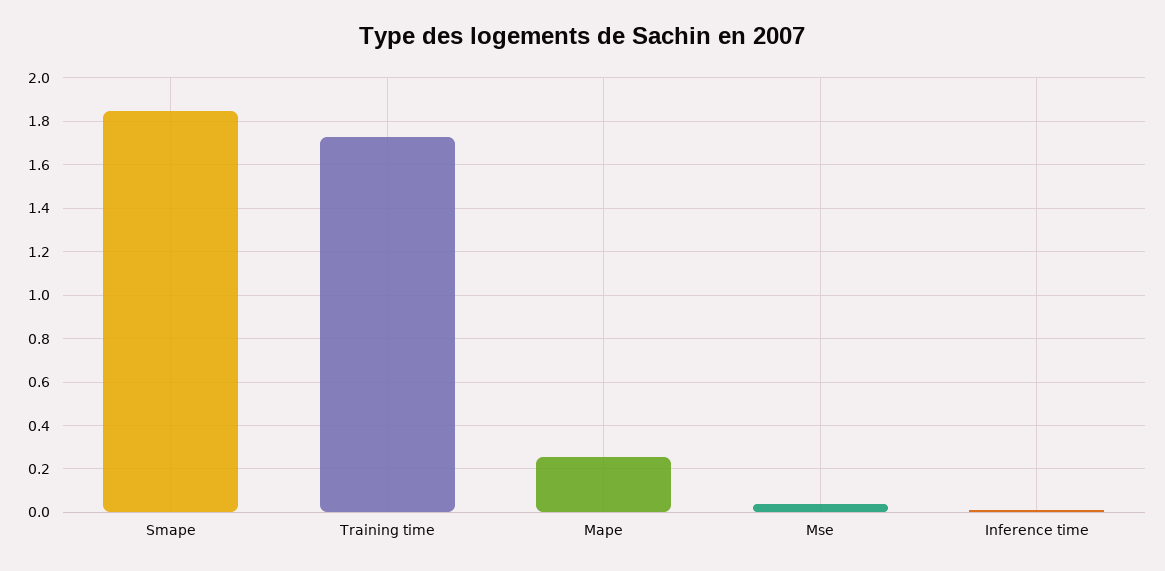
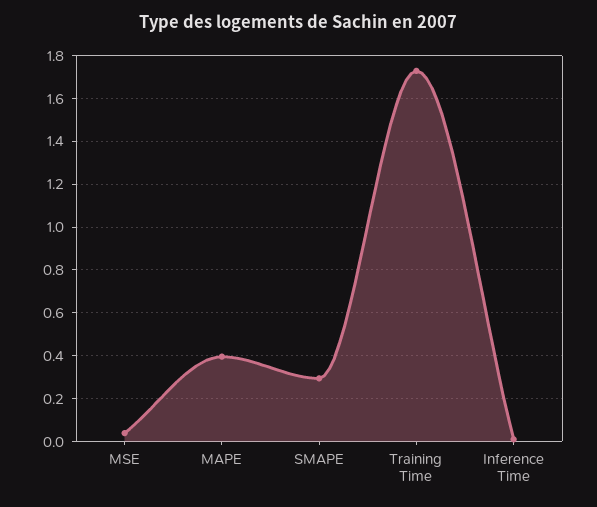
  {
-   "Smape": 1.85,
+   "Smape": 0.3,
    "Training time": 1.75,
-   "Mape": 0.25,
+   "Mape": 0.4,
    "Mse": 0.05,
    "Inference time": 0
  }

